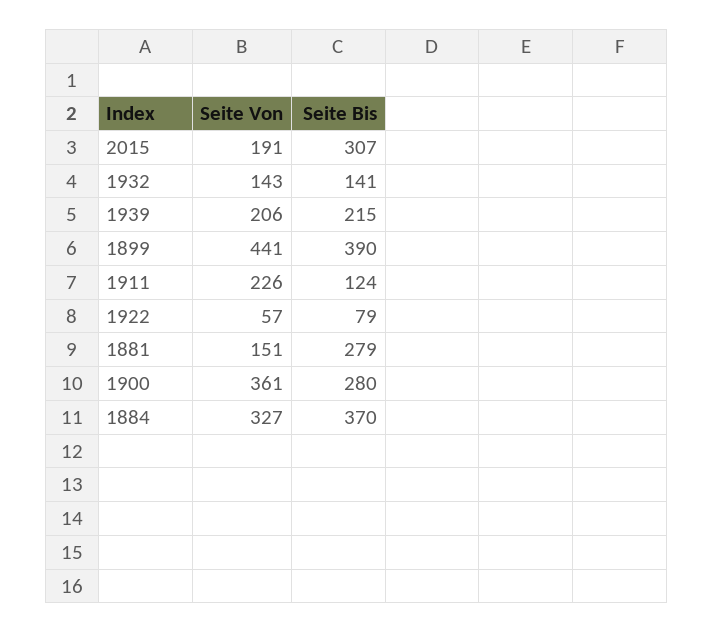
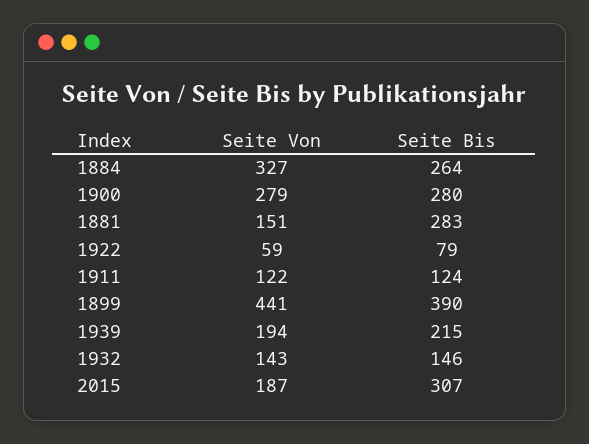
  {
    "Seite Von": {
-     "2015": 191,
+     "2015": 187,
      "1932": 143,
-     "1939": 206,
+     "1939": 194,
      "1899": 441,
-     "1911": 226,
+     "1911": 122,
-     "1922": 57,
+     "1922": 59,
      "1881": 151,
-     "1900": 361,
+     "1900": 279,
      "1884": 327
    },
    "Seite Bis": {
      "2015": 307,
-     "1932": 141,
+     "1932": 146,
      "1939": 215,
      "1899": 390,
      "1911": 124,
      "1922": 79,
-     "1881": 279,
+     "1881": 283,
      "1900": 280,
-     "1884": 370
+     "1884": 264
    }
  }

